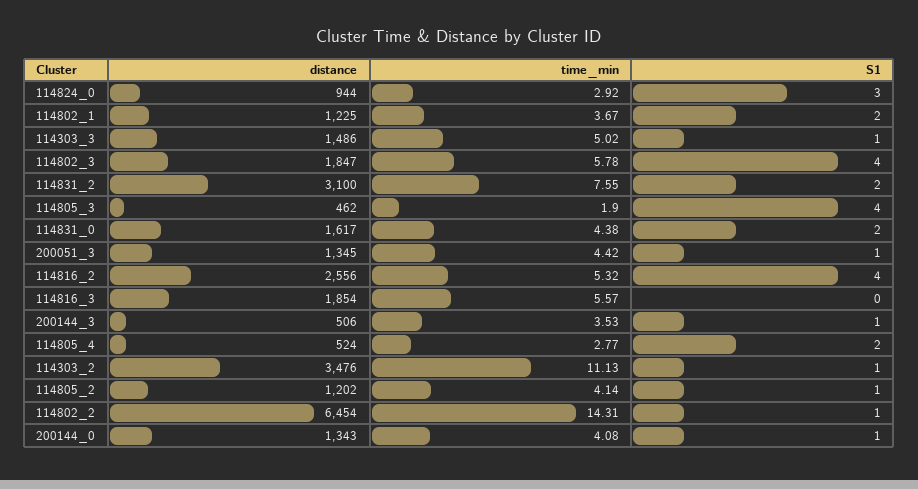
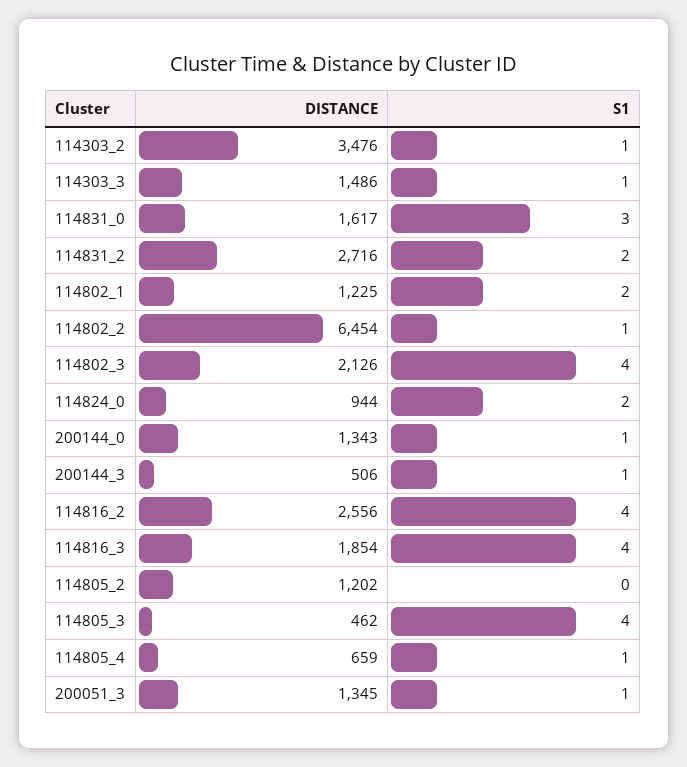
  {
    "distance": {
      "114824_0": 944,
      "114802_1": 1225,
      "114303_3": 1486,
-     "114802_3": 1847,
+     "114802_3": 2126,
-     "114831_2": 3100,
+     "114831_2": 2716,
      "114805_3": 462,
      "114831_0": 1617,
      "200051_3": 1345,
      "114816_2": 2556,
      "114816_3": 1854,
      "200144_3": 506,
-     "114805_4": 524,
+     "114805_4": 659,
      "114303_2": 3476,
      "114805_2": 1202,
      "114802_2": 6454,
      "200144_0": 1343
    },
-   "time_min": {
-     "114824_0": 2.92,
-     "114802_1": 3.67,
-     "114303_3": 5.02,
-     "114802_3": 5.78,
-     "114831_2": 7.55,
-     "114805_3": 1.9,
-     "114831_0": 4.38,
-     "200051_3": 4.42,
-     "114816_2": 5.32,
-     "114816_3": 5.57,
-     "200144_3": 3.53,
-     "114805_4": 2.77,
-     "114303_2": 11.13,
-     "114805_2": 4.14,
-     "114802_2": 14.31,
-     "200144_0": 4.08
-   },
    "S1": {
-     "114824_0": 3,
+     "114824_0": 2,
      "114802_1": 2,
      "114303_3": 1,
      "114802_3": 4,
      "114831_2": 2,
      "114805_3": 4,
-     "114831_0": 2,
+     "114831_0": 3,
      "200051_3": 1,
      "114816_2": 4,
-     "114816_3": 0,
+     "114816_3": 4,
      "200144_3": 1,
-     "114805_4": 2,
+     "114805_4": 1,
      "114303_2": 1,
-     "114805_2": 1,
+     "114805_2": 0,
      "114802_2": 1,
      "200144_0": 1
    }
  }

